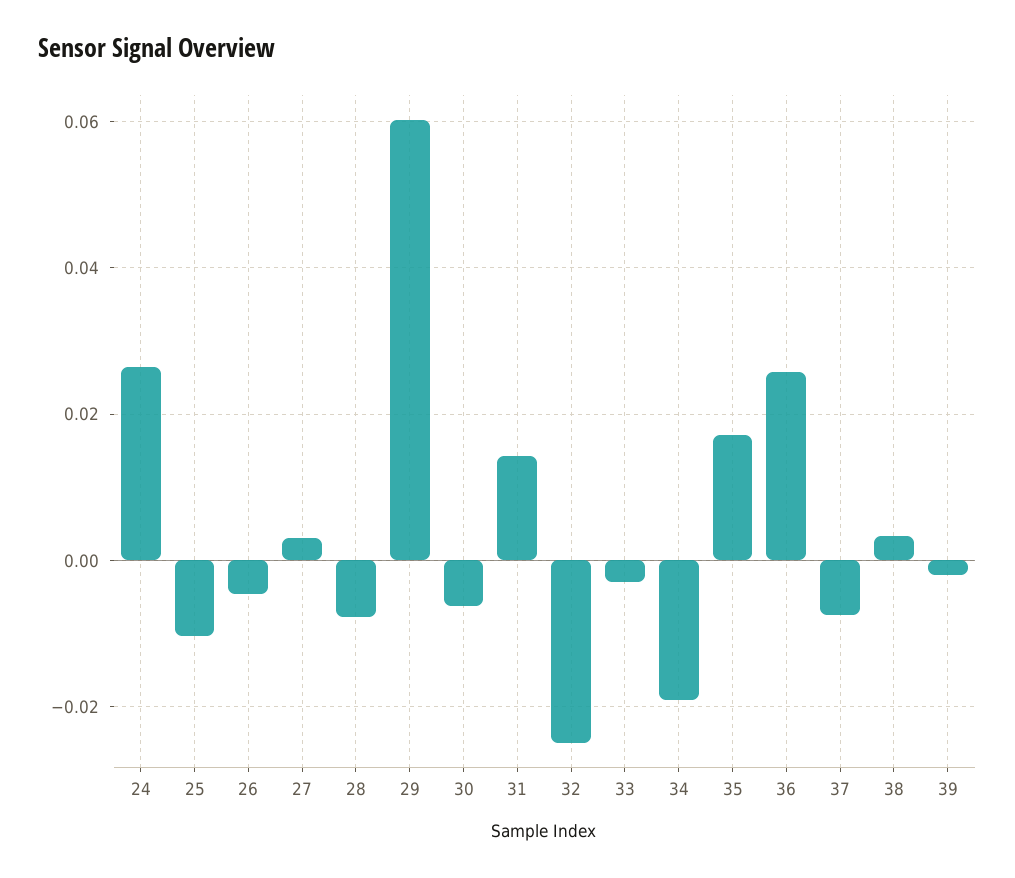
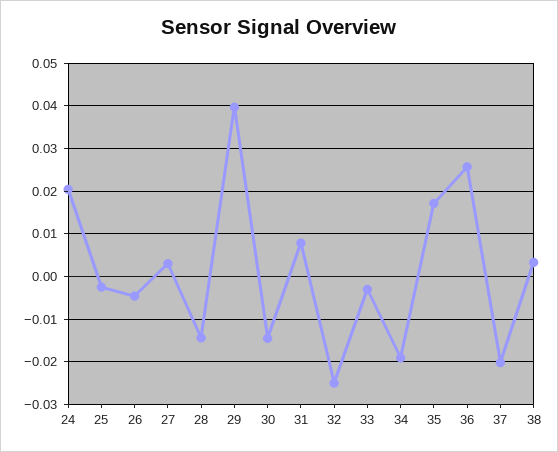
  {
-   "24": 0.026,
+   "24": 0.02,
-   "25": -0.01,
+   "25": -0.002,
    "26": -0.004,
    "27": 0.004,
-   "28": -0.008,
+   "28": -0.014,
-   "29": 0.06,
+   "29": 0.04,
-   "30": -0.006,
+   "30": -0.014,
-   "31": 0.014,
+   "31": 0.008,
    "32": -0.026,
    "33": -0.004,
    "34": -0.02,
    "35": 0.018,
    "36": 0.026,
-   "37": -0.008,
+   "37": -0.02,
-   "38": 0.004,
+   "38": 0.004
-   "39": -0.002
  }

